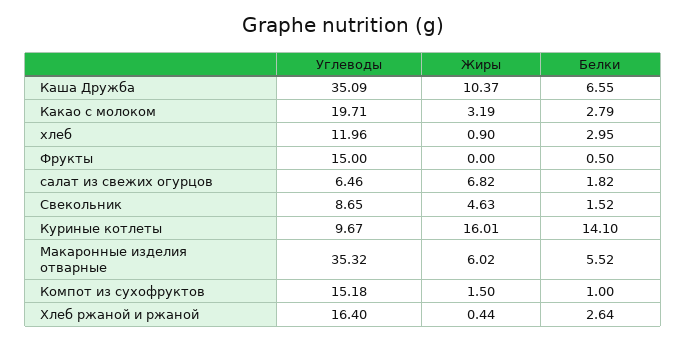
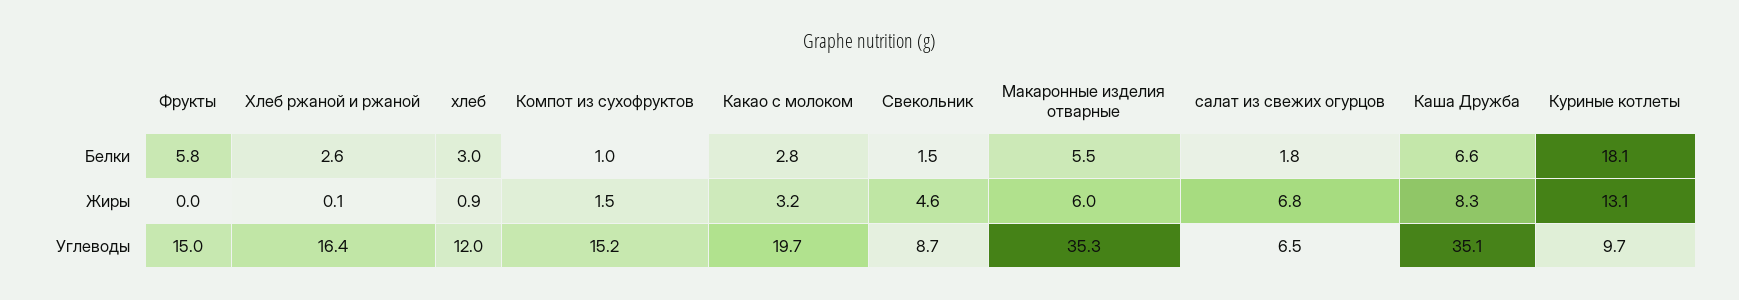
  {
    "Углеводы": {
      "Каша Дружба": 35.09,
      "Какао с молоком": 19.71,
      "хлеб": 11.96,
      "Фрукты": 15,
      "салат из свежих огурцов": 6.46,
      "Свекольник": 8.65,
      "Куриные котлеты": 9.67,
      "Макаронные изделия отварные": 35.32,
      "Компот из сухофруктов": 15.18,
      "Хлеб ржаной и ржаной": 16.4
    },
    "Жиры": {
-     "Каша Дружба": 10.37,
+     "Каша Дружба": 8.3,
      "Какао с молоком": 3.19,
      "хлеб": 0.9,
      "Фрукты": 0,
      "салат из свежих огурцов": 6.82,
      "Свекольник": 4.63,
-     "Куриные котлеты": 16.01,
+     "Куриные котлеты": 13.1,
      "Макаронные изделия отварные": 6.02,
      "Компот из сухофруктов": 1.5,
-     "Хлеб ржаной и ржаной": 0.44
+     "Хлеб ржаной и ржаной": 0.1
    },
    "Белки": {
      "Каша Дружба": 6.55,
      "Какао с молоком": 2.79,
      "хлеб": 2.95,
-     "Фрукты": 0.5,
+     "Фрукты": 5.8,
      "салат из свежих огурцов": 1.82,
      "Свекольник": 1.52,
-     "Куриные котлеты": 14.1,
+     "Куриные котлеты": 18.1,
      "Макаронные изделия отварные": 5.52,
      "Компот из сухофруктов": 1,
      "Хлеб ржаной и ржаной": 2.64
    }
  }

